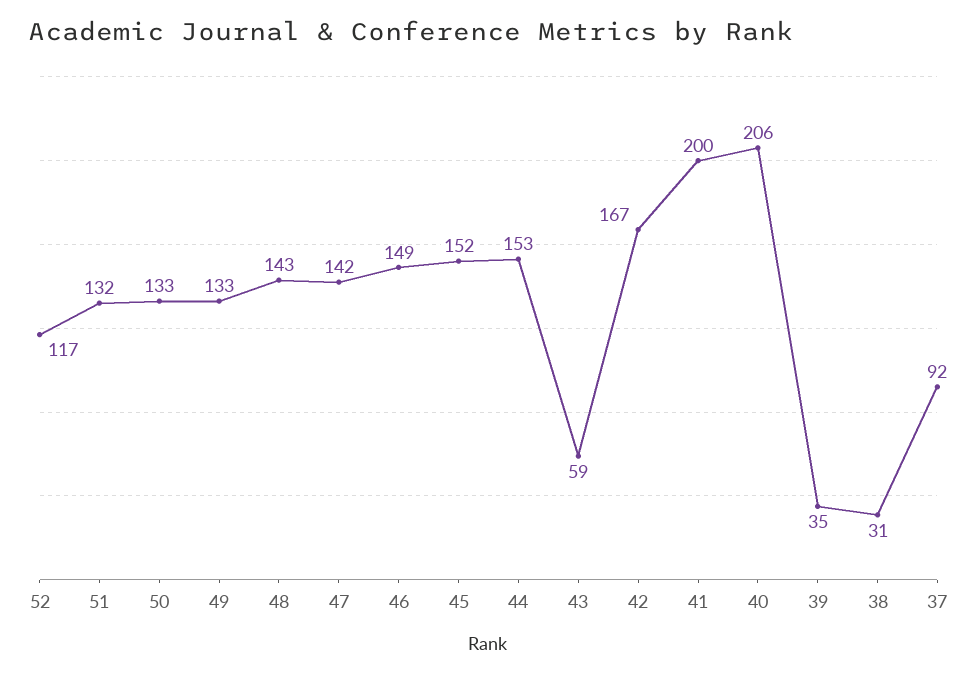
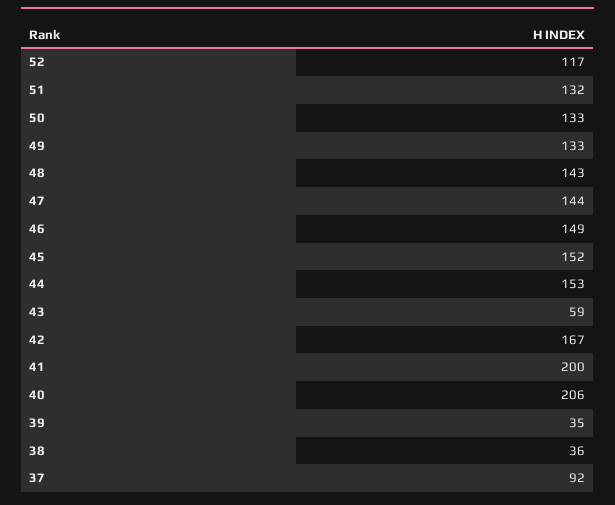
  {
    "52": 117,
    "51": 132,
    "50": 133,
    "49": 133,
    "48": 143,
-   "47": 142,
+   "47": 144,
    "46": 149,
    "45": 152,
    "44": 153,
    "43": 59,
    "42": 167,
    "41": 200,
    "40": 206,
    "39": 35,
-   "38": 31,
+   "38": 36,
    "37": 92
  }

